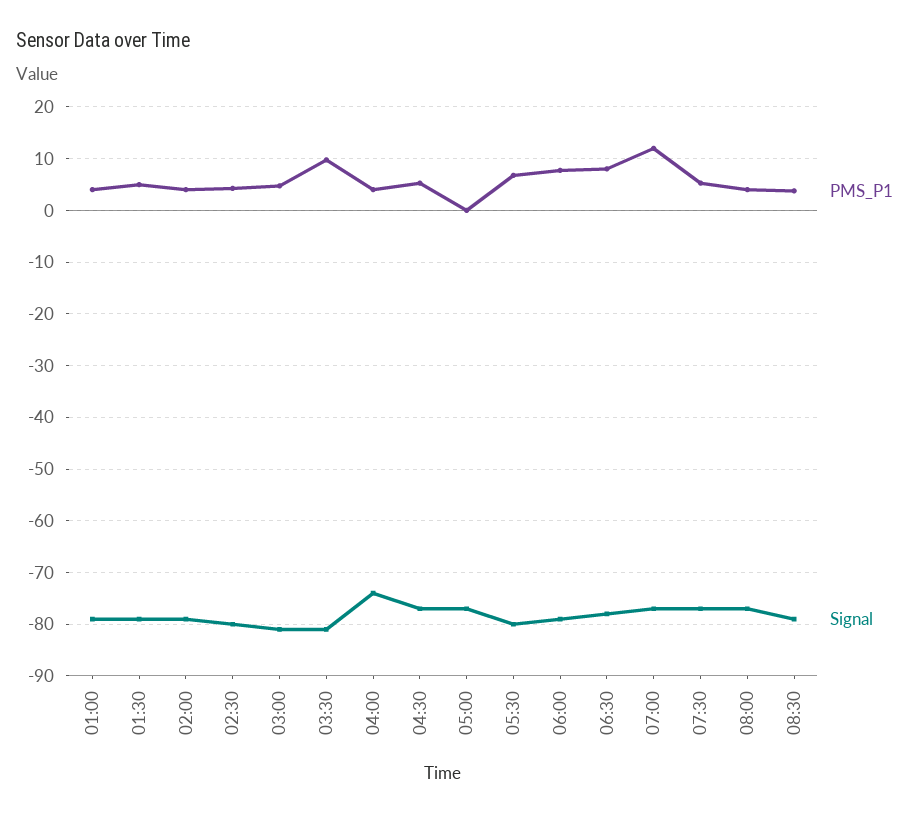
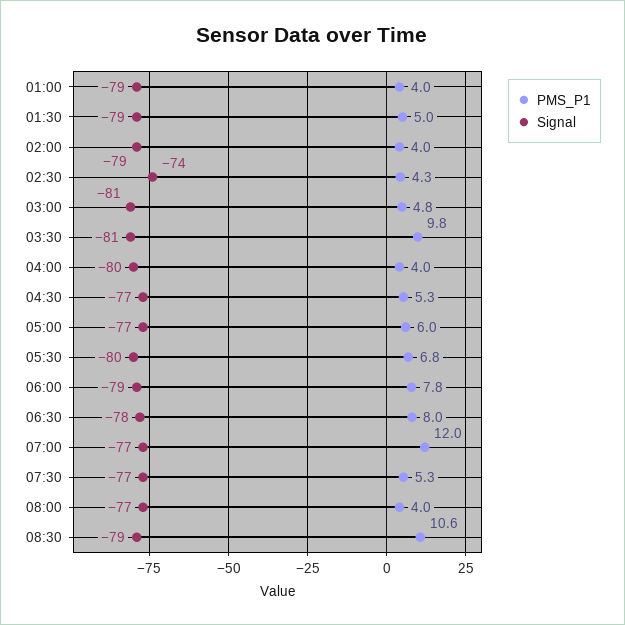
  {
    "PMS_P1": {
      "01:00": 4,
      "01:30": 5,
      "02:00": 4,
      "02:30": 4.3,
      "03:00": 4.8,
      "03:30": 9.8,
      "04:00": 4,
      "04:30": 5.3,
-     "05:00": 0,
+     "05:00": 6,
      "05:30": 6.8,
      "06:00": 7.8,
      "06:30": 8,
      "07:00": 12,
      "07:30": 5.3,
      "08:00": 4,
-     "08:30": 4
+     "08:30": 10.6
    },
    "Signal": {
      "01:00": -79,
      "01:30": -79,
      "02:00": -79,
-     "02:30": -80,
+     "02:30": -74,
      "03:00": -81,
      "03:30": -81,
-     "04:00": -74,
+     "04:00": -80,
      "04:30": -77,
      "05:00": -77,
      "05:30": -80,
      "06:00": -79,
      "06:30": -78,
      "07:00": -77,
      "07:30": -77,
      "08:00": -77,
      "08:30": -79
    }
  }

